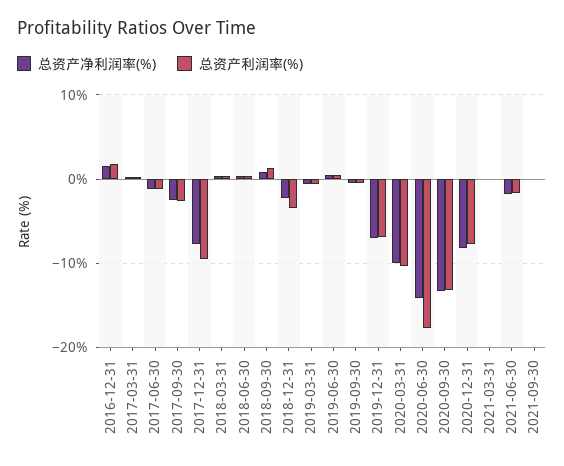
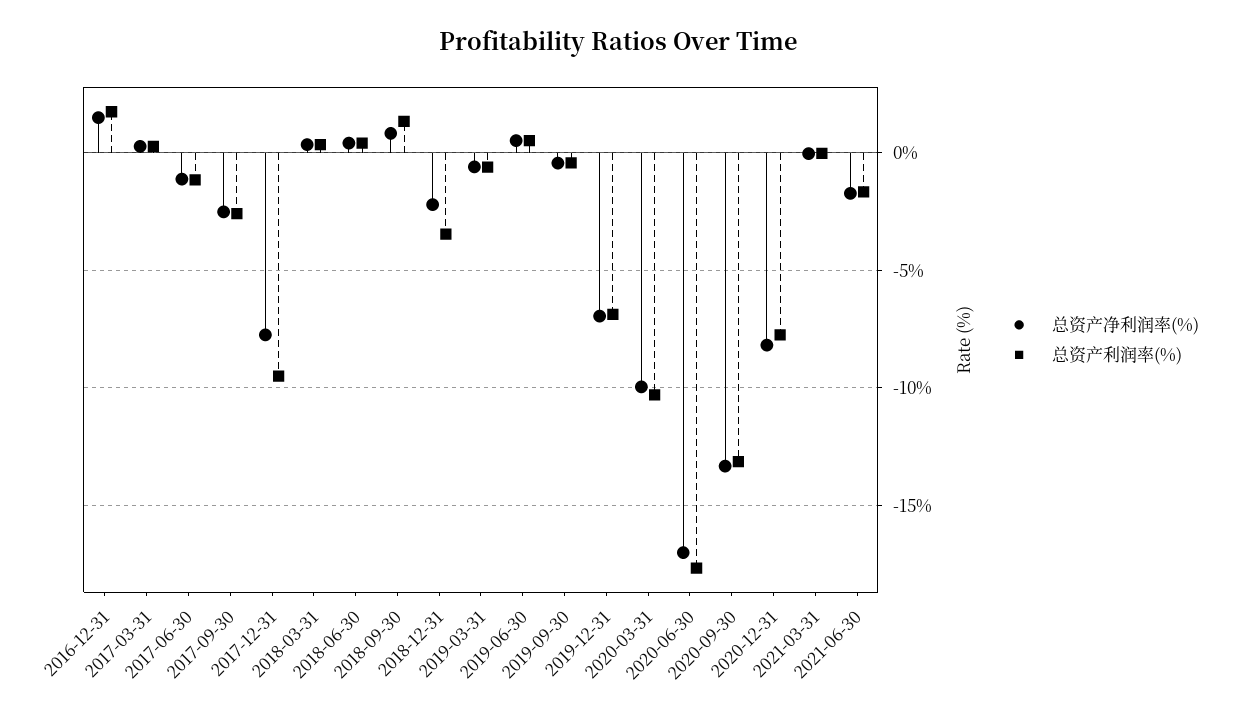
  {
    "总资产净利润率(%)": {
      "2016-12-31": 1.5,
      "2017-03-31": 0.5,
      "2017-06-30": -1,
      "2017-09-30": -2.5,
      "2017-12-31": -8,
      "2018-03-31": 0.5,
      "2018-06-30": 0.5,
      "2018-09-30": 1,
      "2018-12-31": -2,
      "2019-03-31": -0.5,
      "2019-06-30": 0.5,
      "2019-09-30": -0.5,
      "2019-12-31": -7,
      "2020-03-31": -10,
-     "2020-06-30": -14,
+     "2020-06-30": -17,
      "2020-09-30": -13.5,
      "2020-12-31": -8,
      "2021-03-31": 0,
-     "2021-06-30": -1.5,
+     "2021-06-30": -1.5
-     "2021-09-30": 0
    },
    "总资产利润率(%)": {
      "2016-12-31": 2,
      "2017-03-31": 0.5,
      "2017-06-30": -1,
      "2017-09-30": -2.5,
      "2017-12-31": -9.5,
      "2018-03-31": 0.5,
      "2018-06-30": 0.5,
      "2018-09-30": 1.5,
      "2018-12-31": -3.5,
      "2019-03-31": -0.5,
      "2019-06-30": 0.5,
      "2019-09-30": -0.5,
      "2019-12-31": -7,
      "2020-03-31": -10.5,
      "2020-06-30": -17.5,
      "2020-09-30": -13,
      "2020-12-31": -8,
      "2021-03-31": 0,
-     "2021-06-30": -1.5,
+     "2021-06-30": -1.5
-     "2021-09-30": 0
    }
  }

